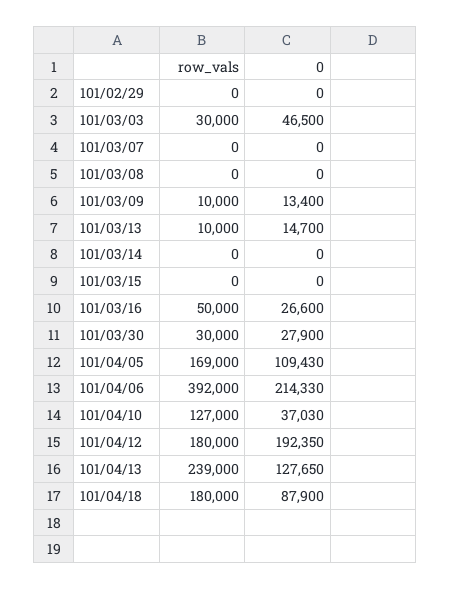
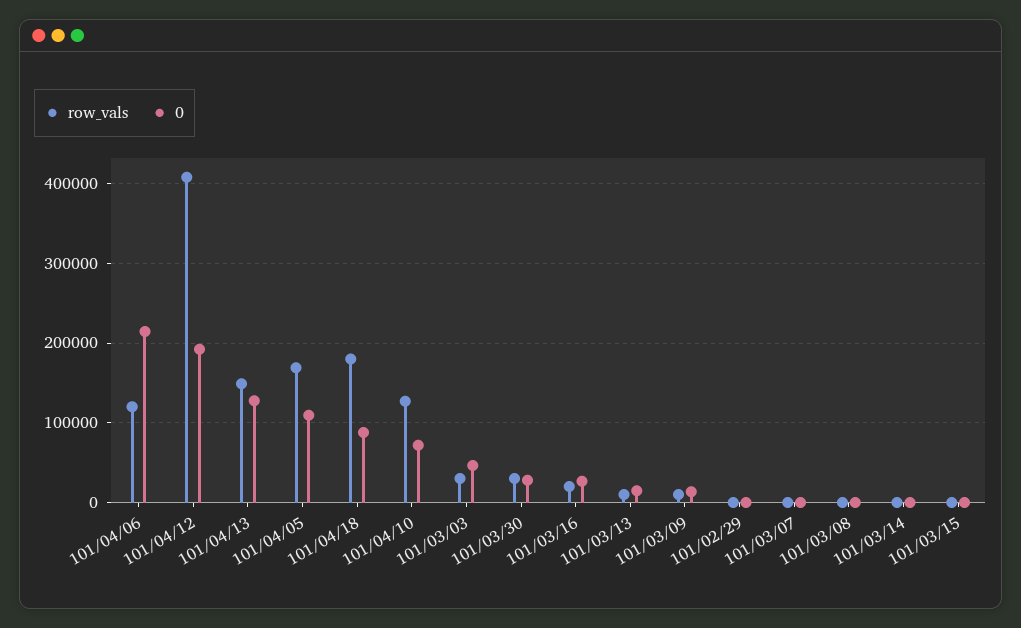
  {
    "row_vals": {
      "101/02/29": 0,
      "101/03/03": 30000,
      "101/03/07": 0,
      "101/03/08": 0,
      "101/03/09": 10000,
      "101/03/13": 10000,
      "101/03/14": 0,
      "101/03/15": 0,
-     "101/03/16": 50000,
+     "101/03/16": 20000,
      "101/03/30": 30000,
      "101/04/05": 169000,
-     "101/04/06": 392000,
+     "101/04/06": 120000,
      "101/04/10": 127000,
-     "101/04/12": 180000,
+     "101/04/12": 410000,
-     "101/04/13": 239000,
+     "101/04/13": 150000,
      "101/04/18": 180000
    },
    "0": {
      "101/02/29": 0,
      "101/03/03": 46500,
      "101/03/07": 0,
      "101/03/08": 0,
      "101/03/09": 13400,
      "101/03/13": 14700,
      "101/03/14": 0,
      "101/03/15": 0,
      "101/03/16": 26600,
      "101/03/30": 27900,
      "101/04/05": 109430,
      "101/04/06": 214330,
-     "101/04/10": 37030,
+     "101/04/10": 70000,
      "101/04/12": 192350,
      "101/04/13": 127650,
      "101/04/18": 87900
    }
  }

